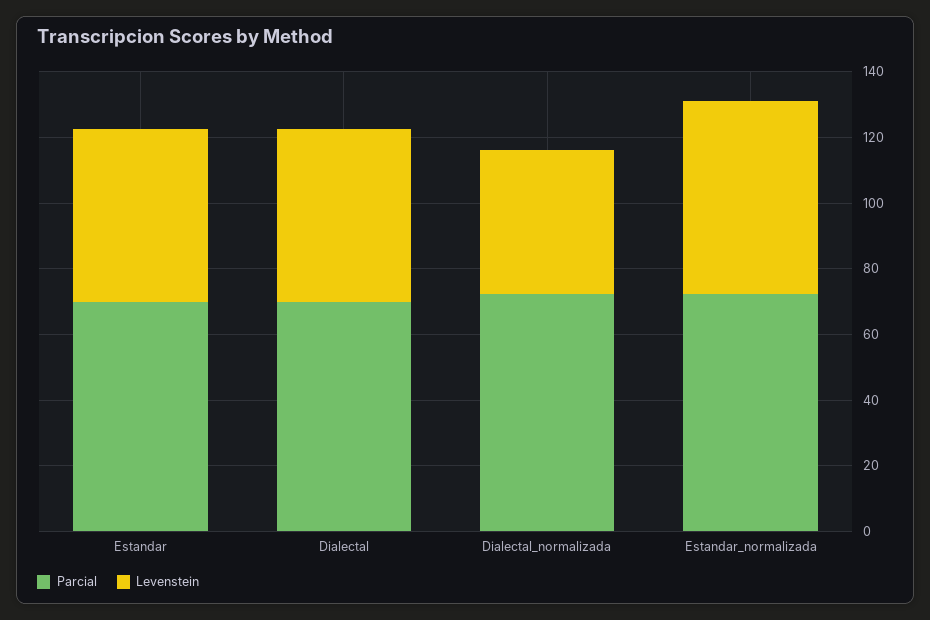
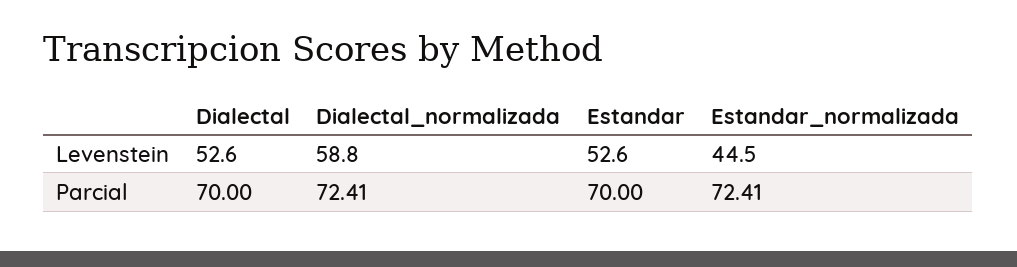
  {
    "Parcial": {
      "Estandar": 70,
      "Dialectal": 70,
      "Dialectal_normalizada": 72.41,
      "Estandar_normalizada": 72.41
    },
    "Levenstein": {
      "Estandar": 52.6,
      "Dialectal": 52.6,
-     "Dialectal_normalizada": 45,
+     "Dialectal_normalizada": 58.8,
-     "Estandar_normalizada": 60
+     "Estandar_normalizada": 44.5
    }
  }

